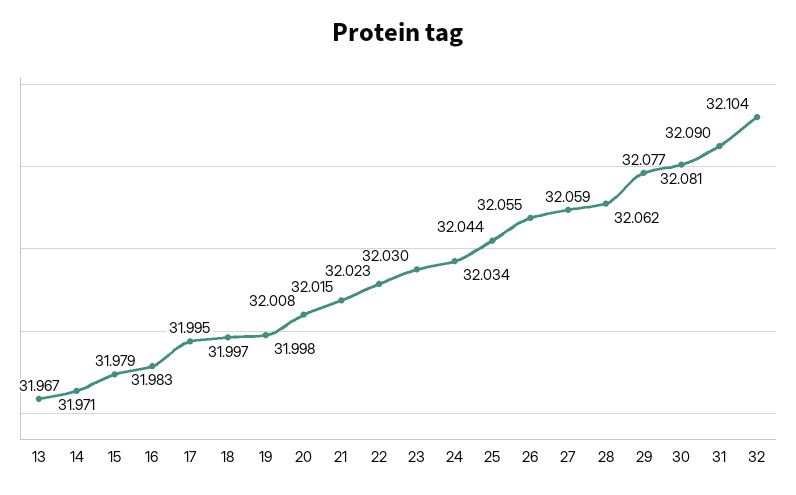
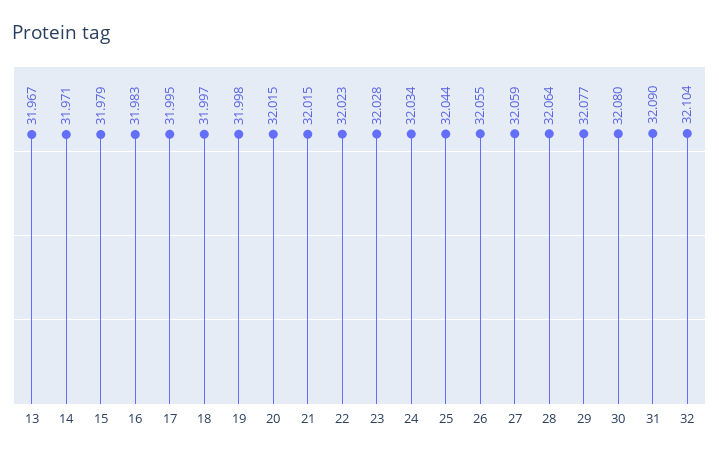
  {
    "13": 31.967,
    "14": 31.971,
    "15": 31.979,
    "16": 31.983,
    "17": 31.995,
    "18": 31.997,
    "19": 31.998,
-   "20": 32.008,
+   "20": 32.015,
    "21": 32.015,
    "22": 32.023,
-   "23": 32.03,
+   "23": 32.028,
    "24": 32.034,
    "25": 32.044,
    "26": 32.055,
    "27": 32.059,
-   "28": 32.062,
+   "28": 32.064,
    "29": 32.077,
-   "30": 32.081,
+   "30": 32.08,
    "31": 32.09,
    "32": 32.104
  }

